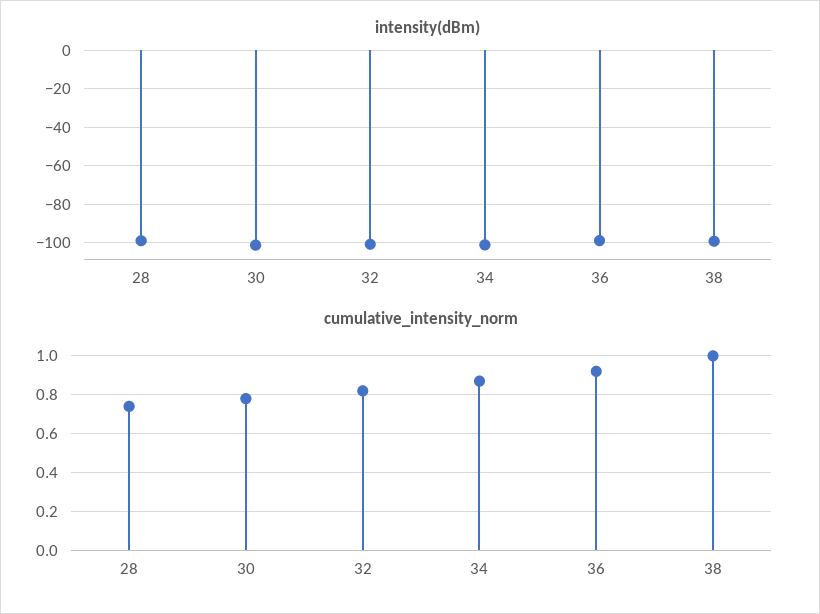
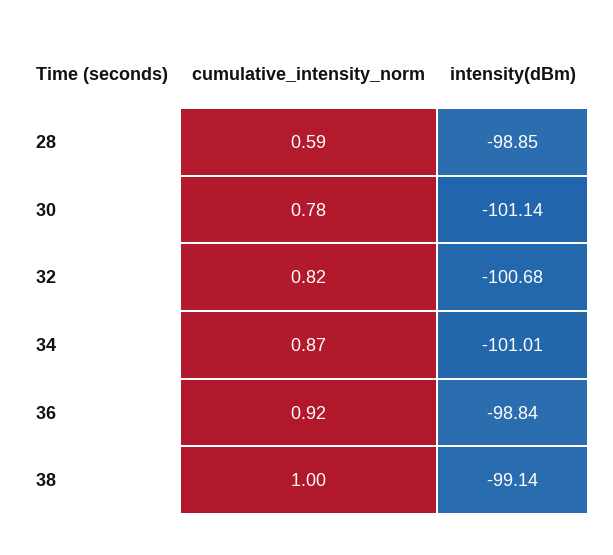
  {
    "intensity(dBm)": {
      "28": -98.85,
      "30": -101.14,
      "32": -100.68,
      "34": -101.01,
      "36": -98.84,
      "38": -99.14
    },
    "cumulative_intensity_norm": {
-     "28": 0.75,
+     "28": 0.59,
      "30": 0.78,
      "32": 0.82,
      "34": 0.87,
      "36": 0.92,
      "38": 1
    }
  }

